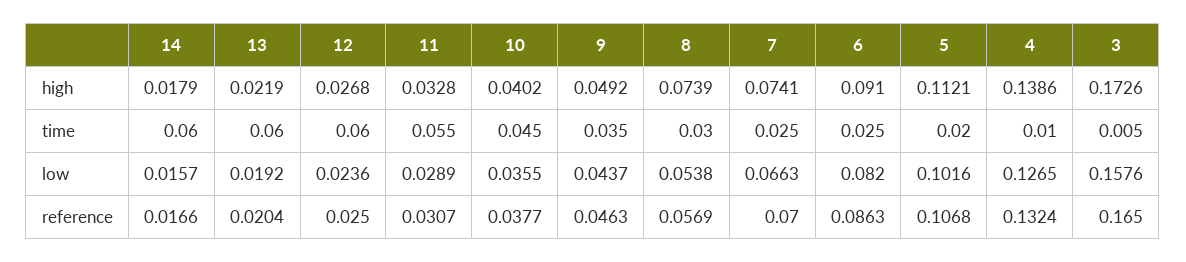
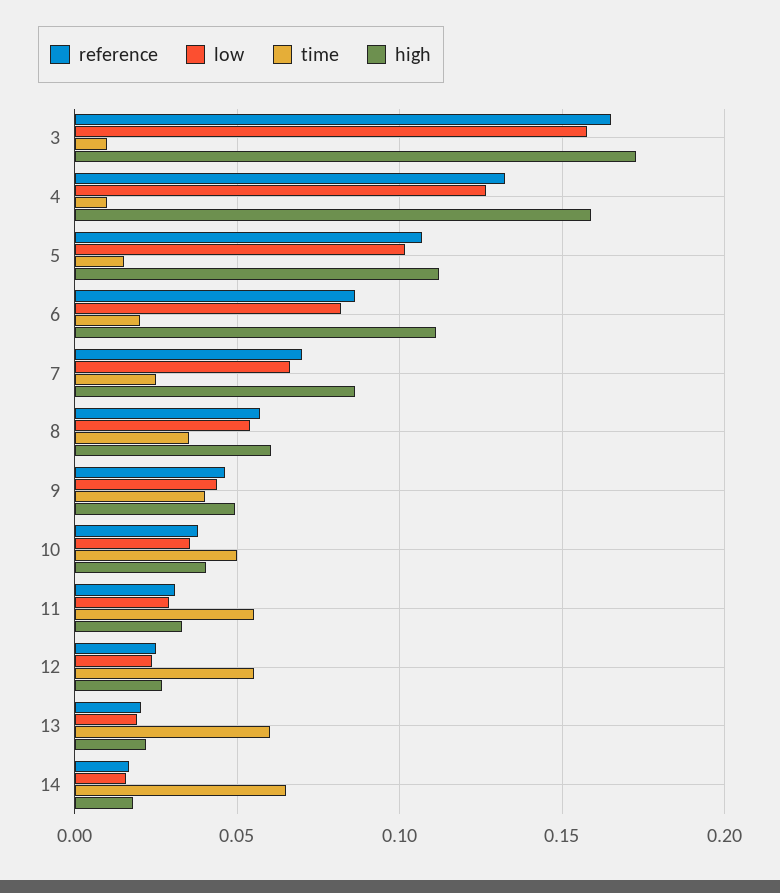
  {
    "high": {
      "14": 0.0179,
      "13": 0.0219,
      "12": 0.0268,
      "11": 0.0328,
      "10": 0.0402,
      "9": 0.0492,
-     "8": 0.0739,
+     "8": 0.06,
-     "7": 0.0741,
+     "7": 0.085,
-     "6": 0.091,
+     "6": 0.11,
      "5": 0.1121,
-     "4": 0.1386,
+     "4": 0.16,
      "3": 0.1726
    },
    "time": {
-     "14": 0.06,
+     "14": 0.065,
      "13": 0.06,
-     "12": 0.06,
+     "12": 0.055,
      "11": 0.055,
-     "10": 0.045,
+     "10": 0.05,
-     "9": 0.035,
+     "9": 0.04,
-     "8": 0.03,
+     "8": 0.035,
      "7": 0.025,
-     "6": 0.025,
+     "6": 0.02,
-     "5": 0.02,
+     "5": 0.015,
      "4": 0.01,
-     "3": 0.005
+     "3": 0.01
    },
    "low": {
      "14": 0.0157,
      "13": 0.0192,
      "12": 0.0236,
      "11": 0.0289,
      "10": 0.0355,
      "9": 0.0437,
      "8": 0.0538,
      "7": 0.0663,
      "6": 0.082,
      "5": 0.1016,
      "4": 0.1265,
      "3": 0.1576
    },
    "reference": {
      "14": 0.0166,
      "13": 0.0204,
      "12": 0.025,
      "11": 0.0307,
      "10": 0.0377,
      "9": 0.0463,
      "8": 0.0569,
      "7": 0.07,
      "6": 0.0863,
      "5": 0.1068,
      "4": 0.1324,
      "3": 0.165
    }
  }

